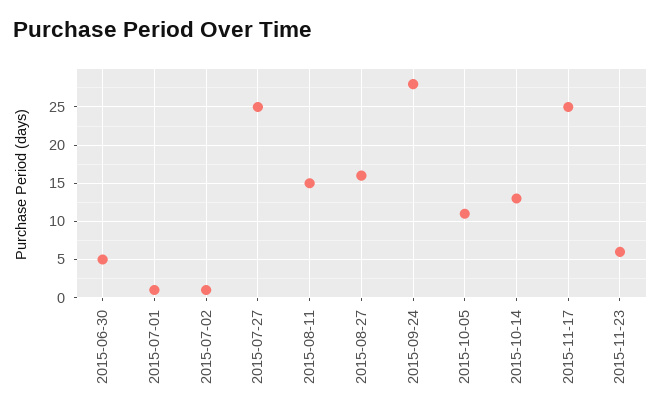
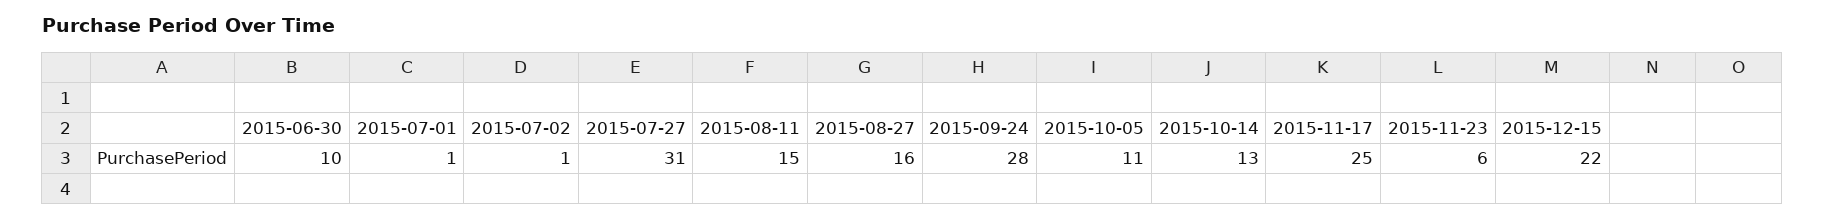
  {
-   "2015-06-30": 5,
+   "2015-06-30": 10,
    "2015-07-01": 1,
    "2015-07-02": 1,
-   "2015-07-27": 25,
+   "2015-07-27": 31,
    "2015-08-11": 15,
    "2015-08-27": 16,
    "2015-09-24": 28,
    "2015-10-05": 11,
    "2015-10-14": 13,
    "2015-11-17": 25,
-   "2015-11-23": 6
+   "2015-11-23": 6,
+   "2015-12-15": 22
  }

